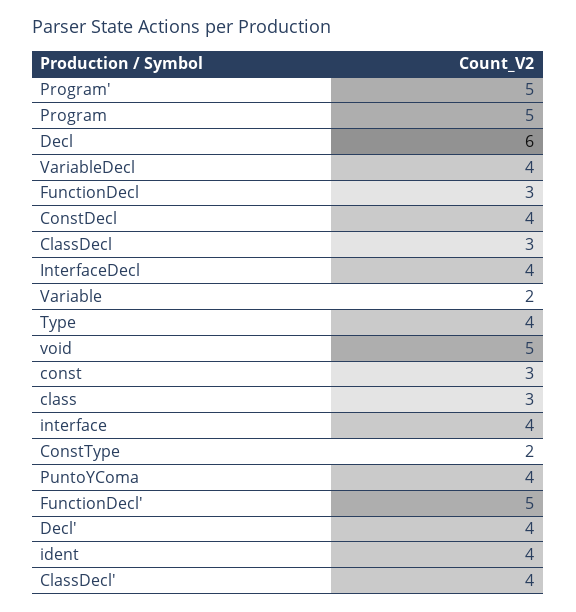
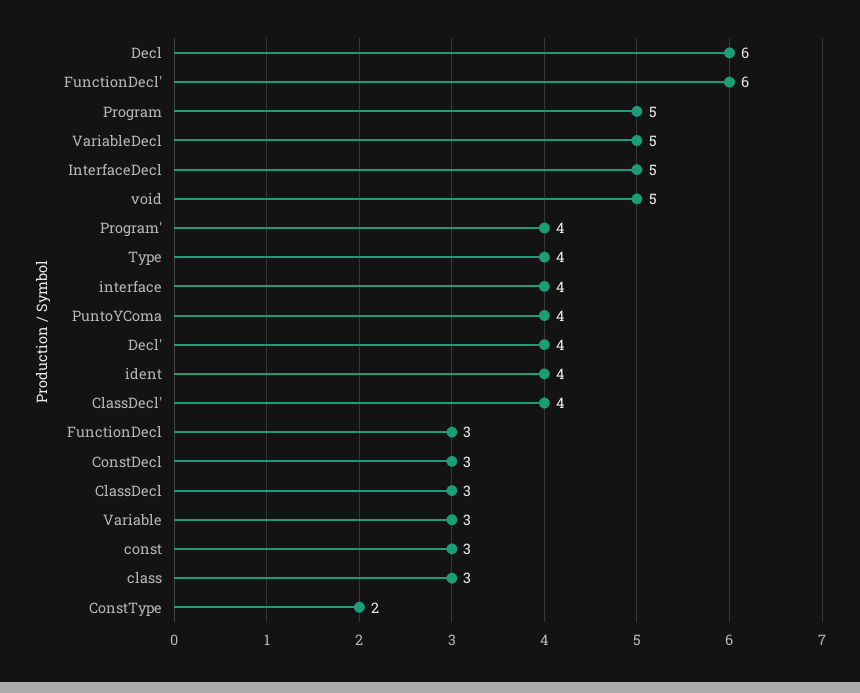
  {
-   "Program'": 5,
+   "Program'": 4,
    "Program": 5,
    "Decl": 6,
-   "VariableDecl": 4,
+   "VariableDecl": 5,
    "FunctionDecl": 3,
-   "ConstDecl": 4,
+   "ConstDecl": 3,
    "ClassDecl": 3,
-   "InterfaceDecl": 4,
+   "InterfaceDecl": 5,
-   "Variable": 2,
+   "Variable": 3,
    "Type": 4,
    "void": 5,
    "const": 3,
    "class": 3,
    "interface": 4,
    "ConstType": 2,
    "PuntoYComa": 4,
-   "FunctionDecl'": 5,
+   "FunctionDecl'": 6,
    "Decl'": 4,
    "ident": 4,
    "ClassDecl'": 4
  }

